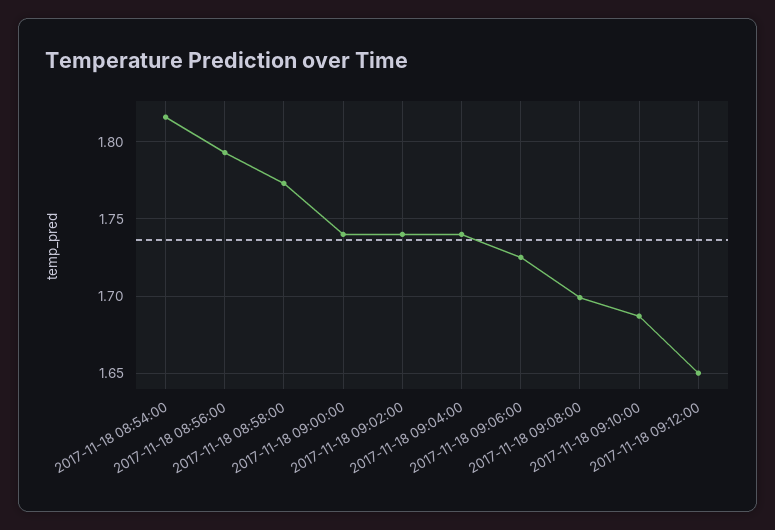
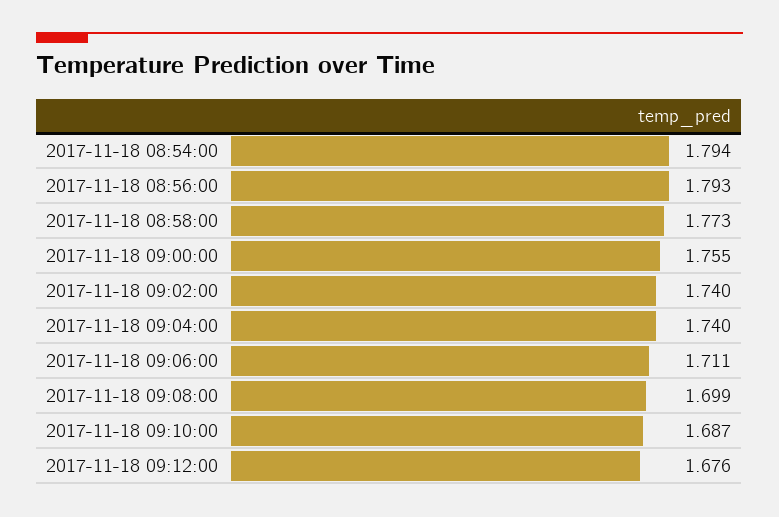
  {
-   "2017-11-18 08:54:00": 1.815,
+   "2017-11-18 08:54:00": 1.794,
    "2017-11-18 08:56:00": 1.793,
    "2017-11-18 08:58:00": 1.773,
-   "2017-11-18 09:00:00": 1.74,
+   "2017-11-18 09:00:00": 1.755,
    "2017-11-18 09:02:00": 1.74,
    "2017-11-18 09:04:00": 1.74,
-   "2017-11-18 09:06:00": 1.725,
+   "2017-11-18 09:06:00": 1.711,
    "2017-11-18 09:08:00": 1.699,
    "2017-11-18 09:10:00": 1.687,
-   "2017-11-18 09:12:00": 1.65
+   "2017-11-18 09:12:00": 1.676
  }

